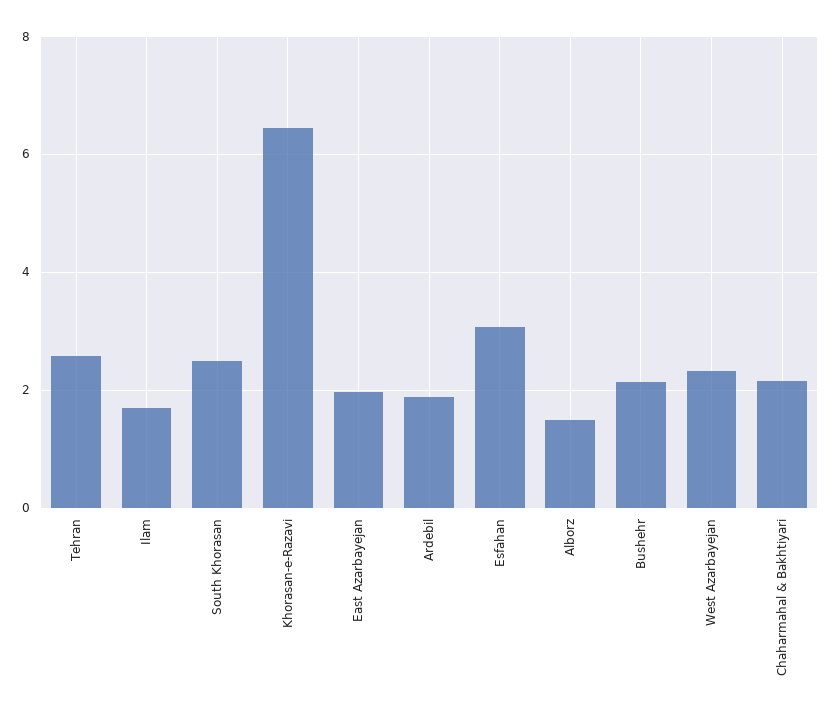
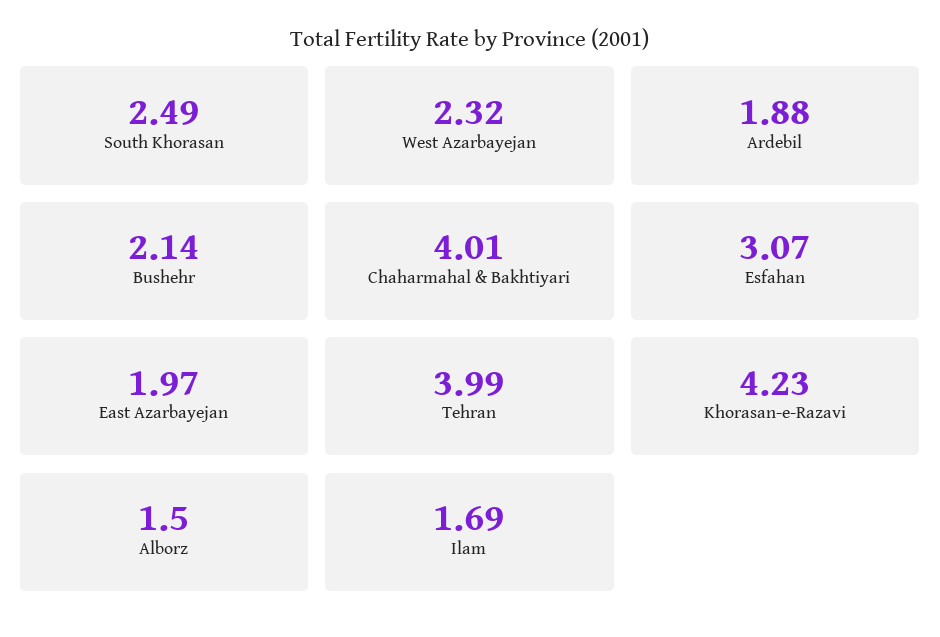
  {
-   "Tehran": 2.6,
+   "Tehran": 3.99,
    "Ilam": 1.69,
    "South Khorasan": 2.49,
-   "Khorasan-e-Razavi": 6.4,
+   "Khorasan-e-Razavi": 4.23,
    "East Azarbayejan": 1.97,
    "Ardebil": 1.88,
    "Esfahan": 3.07,
    "Alborz": 1.5,
    "Bushehr": 2.14,
    "West Azarbayejan": 2.32,
-   "Chaharmahal & Bakhtiyari": 2.2
+   "Chaharmahal & Bakhtiyari": 4.01
  }

